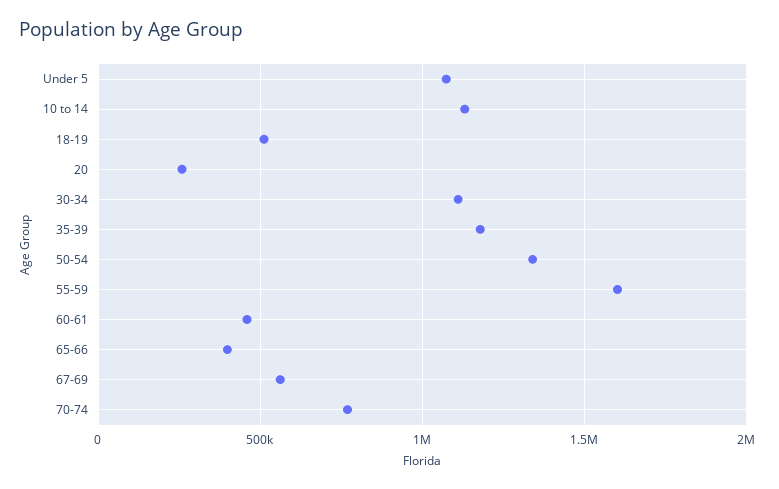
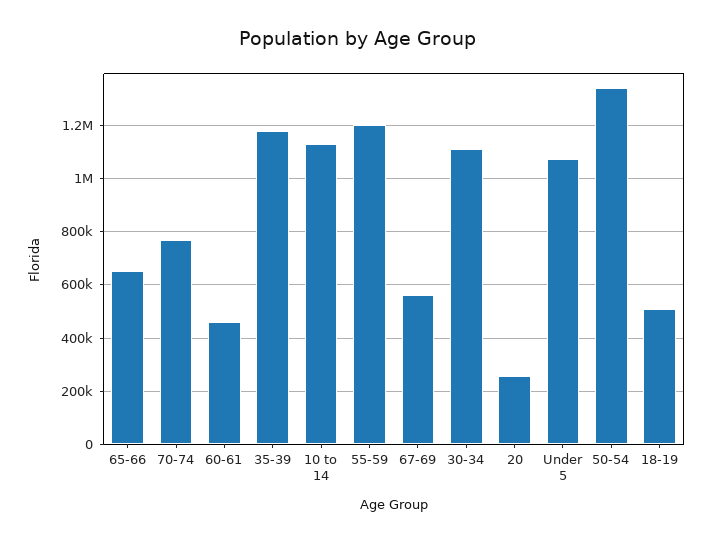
  {
    "Under 5": 1075000,
    "10 to 14": 1125000,
    "18-19": 500000,
    "20": 250000,
    "30-34": 1100000,
    "35-39": 1175000,
    "50-54": 1350000,
-   "55-59": 1600000,
+   "55-59": 1200000,
    "60-61": 450000,
-   "65-66": 400000,
+   "65-66": 650000,
    "67-69": 550000,
    "70-74": 775000
  }

